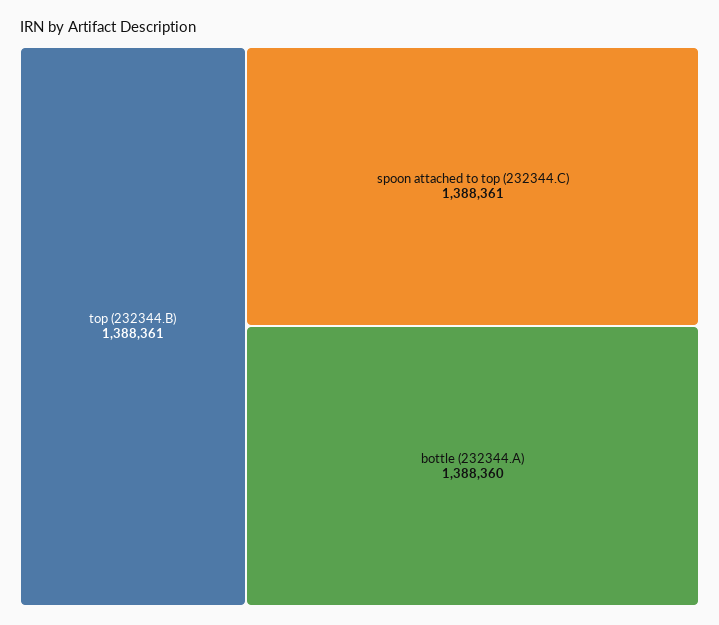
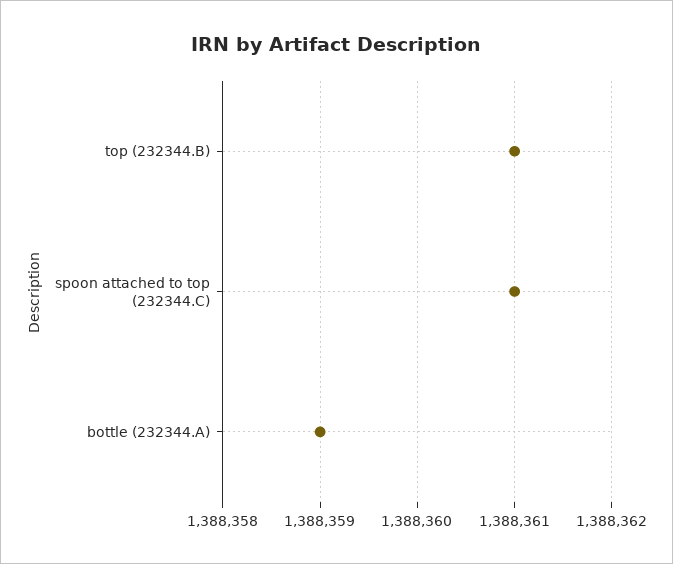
  {
    "top (232344.B)": 1388361,
    "spoon attached to top (232344.C)": 1388361,
-   "bottle (232344.A)": 1388360
+   "bottle (232344.A)": 1388359
  }

